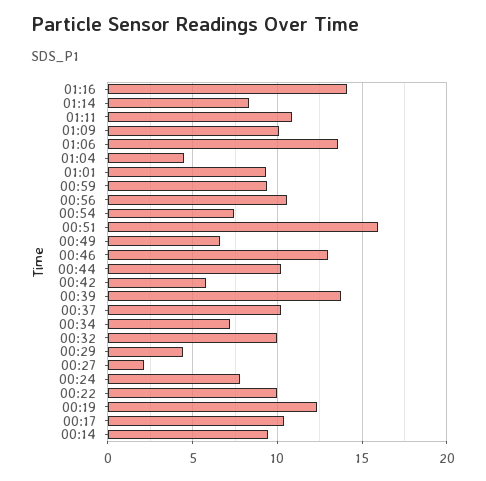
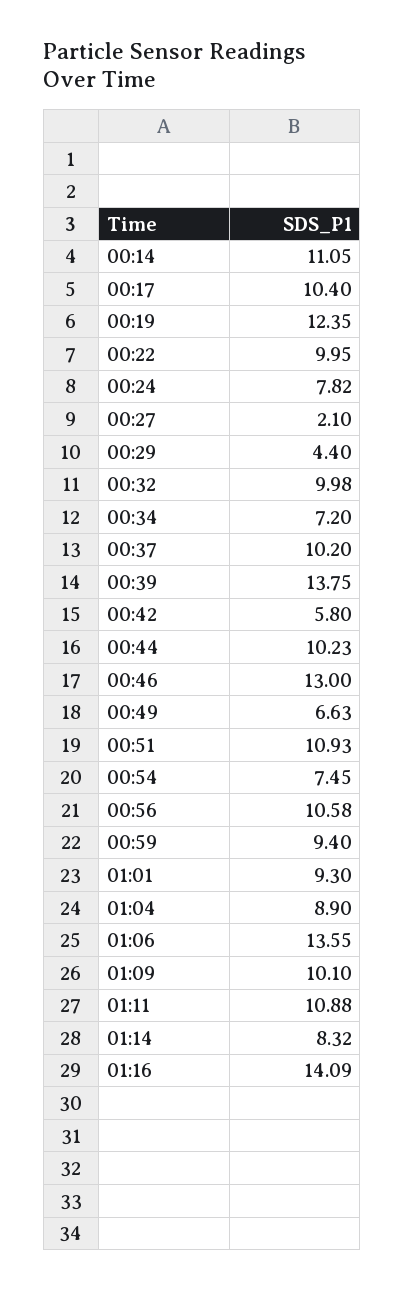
  {
    "01:16": 14.09,
    "01:14": 8.32,
    "01:11": 10.88,
    "01:09": 10.1,
    "01:06": 13.55,
-   "01:04": 4.5,
+   "01:04": 8.9,
    "01:01": 9.3,
    "00:59": 9.4,
    "00:56": 10.58,
    "00:54": 7.45,
-   "00:51": 16,
+   "00:51": 10.93,
    "00:49": 6.63,
    "00:46": 13,
    "00:44": 10.23,
    "00:42": 5.8,
    "00:39": 13.75,
    "00:37": 10.2,
    "00:34": 7.2,
    "00:32": 9.98,
    "00:29": 4.4,
    "00:27": 2.1,
    "00:24": 7.82,
    "00:22": 9.95,
    "00:19": 12.35,
    "00:17": 10.4,
-   "00:14": 9.5
+   "00:14": 11.05
  }

